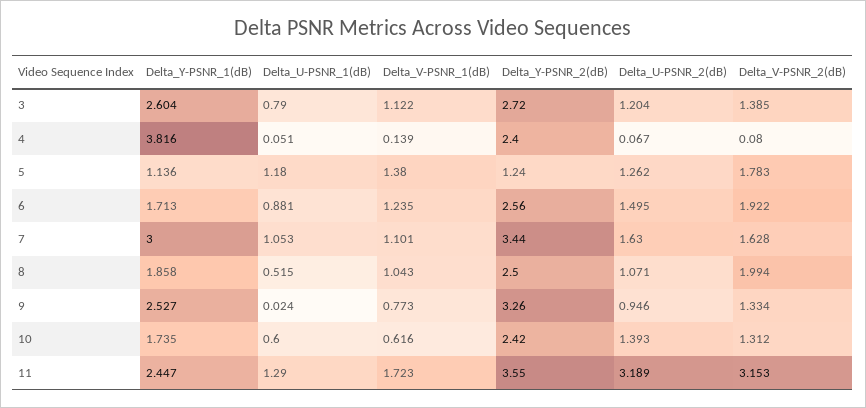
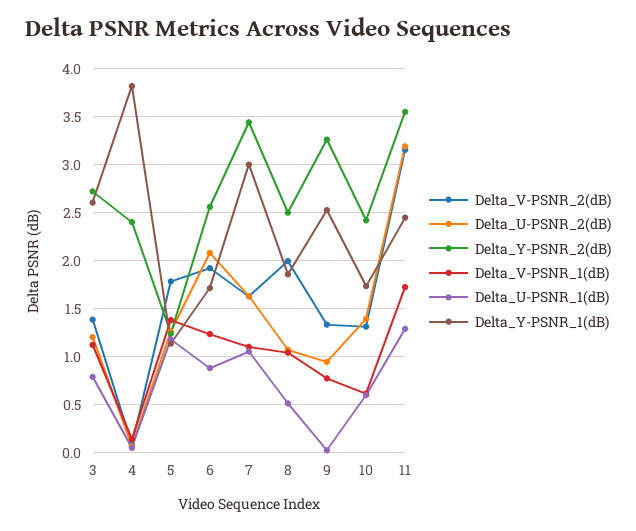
  {
    "Delta_Y-PSNR_1(dB)": {
      "3": 2.604,
      "4": 3.816,
      "5": 1.136,
      "6": 1.713,
      "7": 3,
      "8": 1.858,
      "9": 2.527,
      "10": 1.735,
      "11": 2.447
    },
    "Delta_U-PSNR_1(dB)": {
      "3": 0.79,
      "4": 0.051,
      "5": 1.18,
      "6": 0.881,
      "7": 1.053,
      "8": 0.515,
      "9": 0.024,
      "10": 0.6,
      "11": 1.29
    },
    "Delta_V-PSNR_1(dB)": {
      "3": 1.122,
      "4": 0.139,
      "5": 1.38,
      "6": 1.235,
      "7": 1.101,
      "8": 1.043,
      "9": 0.773,
      "10": 0.616,
      "11": 1.723
    },
    "Delta_Y-PSNR_2(dB)": {
      "3": 2.72,
      "4": 2.4,
      "5": 1.24,
      "6": 2.56,
      "7": 3.44,
      "8": 2.5,
      "9": 3.26,
      "10": 2.42,
      "11": 3.55
    },
    "Delta_U-PSNR_2(dB)": {
      "3": 1.204,
      "4": 0.067,
      "5": 1.262,
-     "6": 1.495,
+     "6": 2.1,
      "7": 1.63,
      "8": 1.071,
      "9": 0.946,
      "10": 1.393,
      "11": 3.189
    },
    "Delta_V-PSNR_2(dB)": {
      "3": 1.385,
      "4": 0.08,
      "5": 1.783,
      "6": 1.922,
      "7": 1.628,
      "8": 1.994,
      "9": 1.334,
      "10": 1.312,
      "11": 3.153
    }
  }

